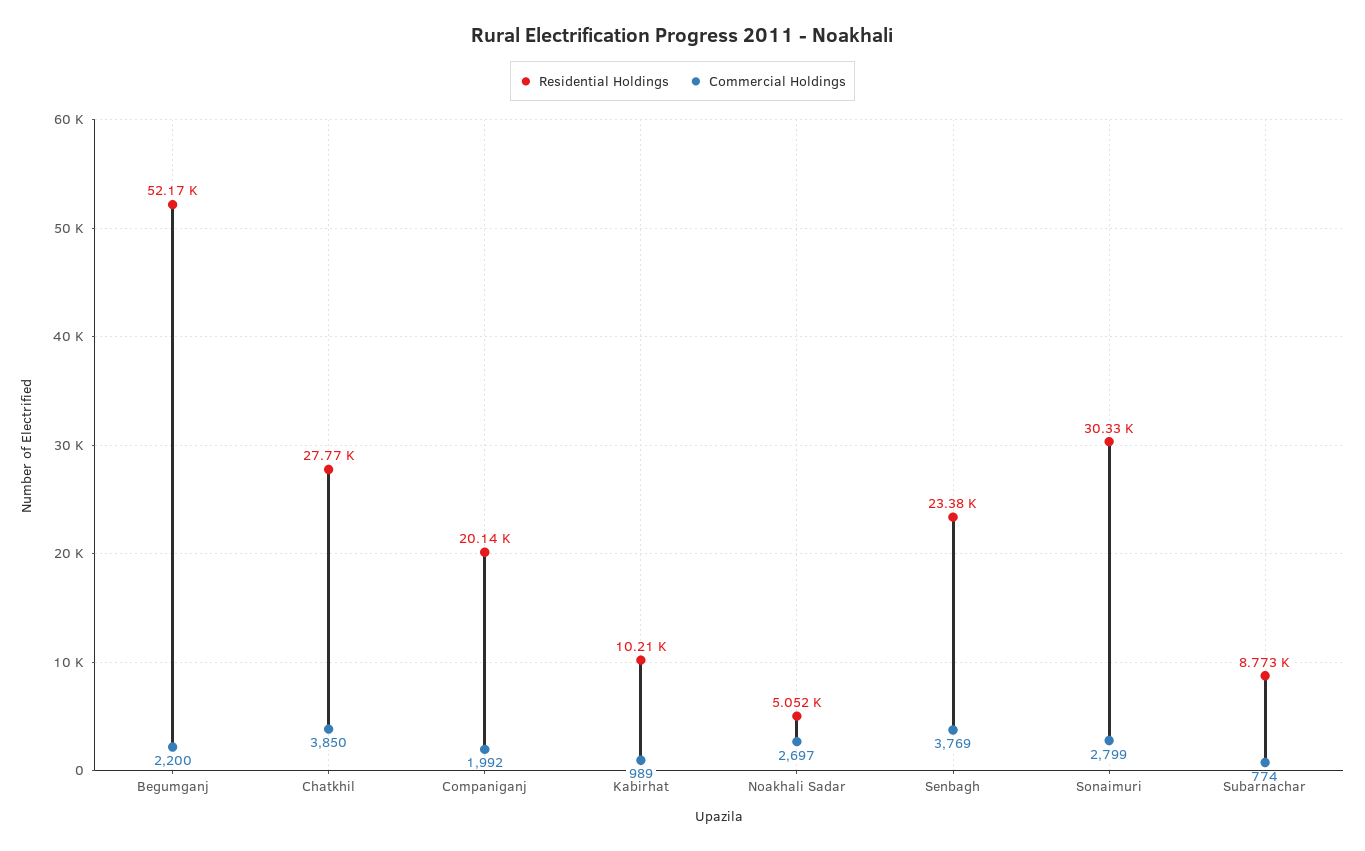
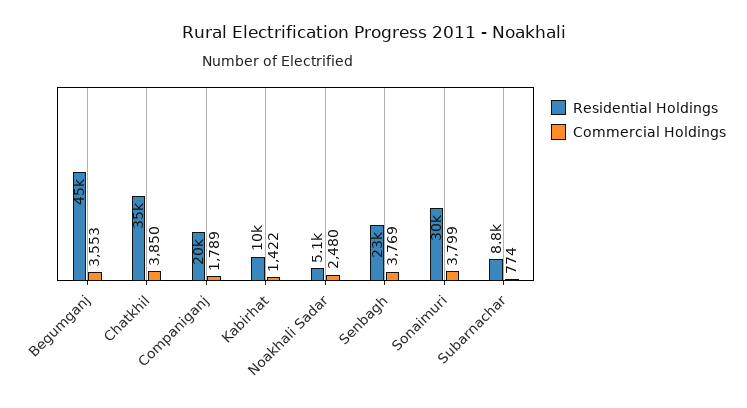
  {
    "Residential Holdings": {
-     "Begumganj": 52170,
+     "Begumganj": 45000,
-     "Chatkhil": 27770,
+     "Chatkhil": 35000,
      "Companiganj": 20140,
      "Kabirhat": 10210,
      "Noakhali Sadar": 5052,
      "Senbagh": 23380,
      "Sonaimuri": 30330,
      "Subarnachar": 8773
    },
    "Commercial Holdings": {
-     "Begumganj": 2200,
+     "Begumganj": 3553,
      "Chatkhil": 3850,
-     "Companiganj": 1992,
+     "Companiganj": 1789,
-     "Kabirhat": 989,
+     "Kabirhat": 1422,
-     "Noakhali Sadar": 2697,
+     "Noakhali Sadar": 2480,
      "Senbagh": 3769,
-     "Sonaimuri": 2799,
+     "Sonaimuri": 3799,
      "Subarnachar": 774
    }
  }

